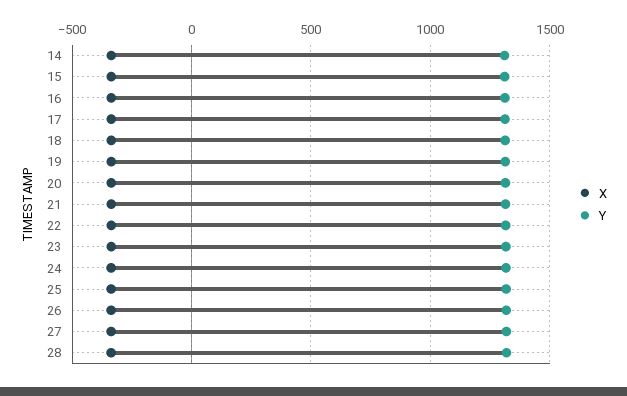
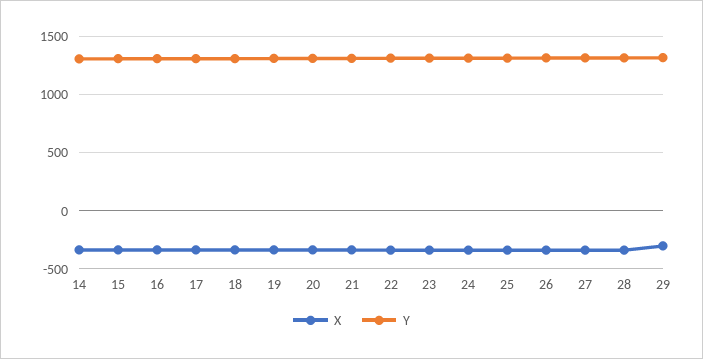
  {
    "X": {
      "14": -350,
      "15": -350,
      "16": -350,
      "17": -350,
      "18": -350,
      "19": -350,
      "20": -350,
      "21": -350,
      "22": -350,
      "23": -350,
      "24": -350,
      "25": -350,
      "26": -350,
      "27": -350,
-     "28": -350
+     "28": -350,
+     "29": -300
    },
    "Y": {
      "14": 1300,
      "15": 1300,
      "16": 1300,
      "17": 1300,
      "18": 1300,
      "19": 1300,
      "20": 1300,
      "21": 1300,
      "22": 1300,
      "23": 1300,
      "24": 1300,
      "25": 1300,
      "26": 1300,
      "27": 1300,
-     "28": 1300
+     "28": 1300,
+     "29": 1300
    }
  }

